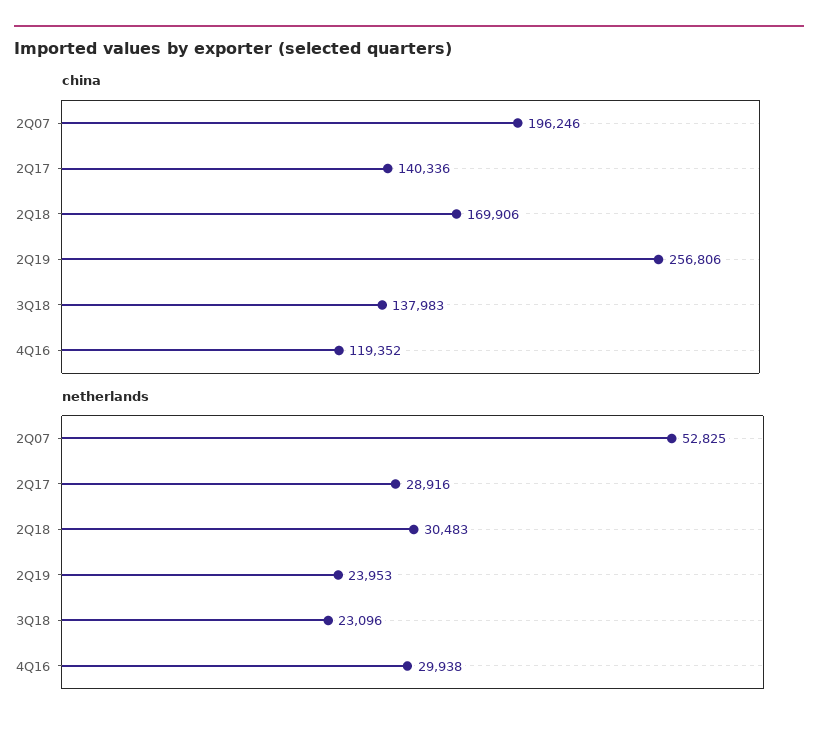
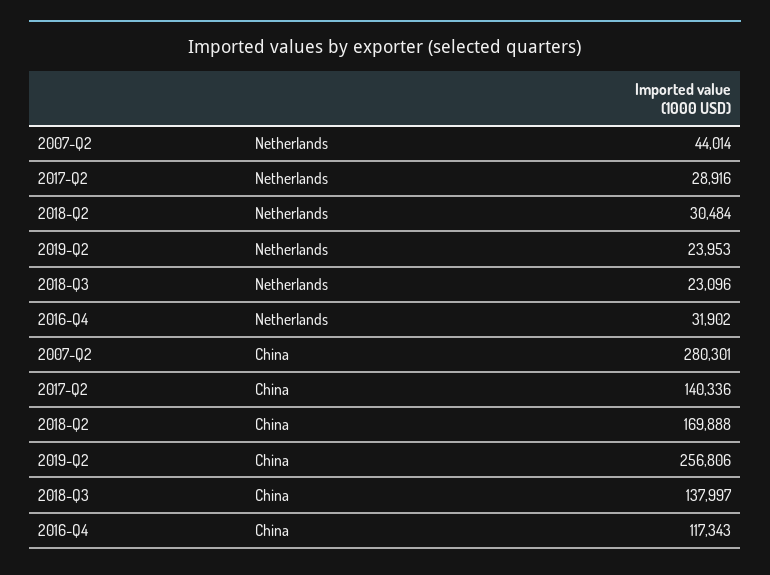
  {
    "china": {
-     "2Q07": 196246,
+     "2Q07": 280301,
      "2Q17": 140336,
-     "2Q18": 169906,
+     "2Q18": 169888,
      "2Q19": 256806,
-     "3Q18": 137983,
+     "3Q18": 137997,
-     "4Q16": 119352
+     "4Q16": 117343
    },
    "netherlands": {
-     "2Q07": 52825,
+     "2Q07": 44014,
      "2Q17": 28916,
-     "2Q18": 30483,
+     "2Q18": 30484,
      "2Q19": 23953,
      "3Q18": 23096,
-     "4Q16": 29938
+     "4Q16": 31902
    }
  }

